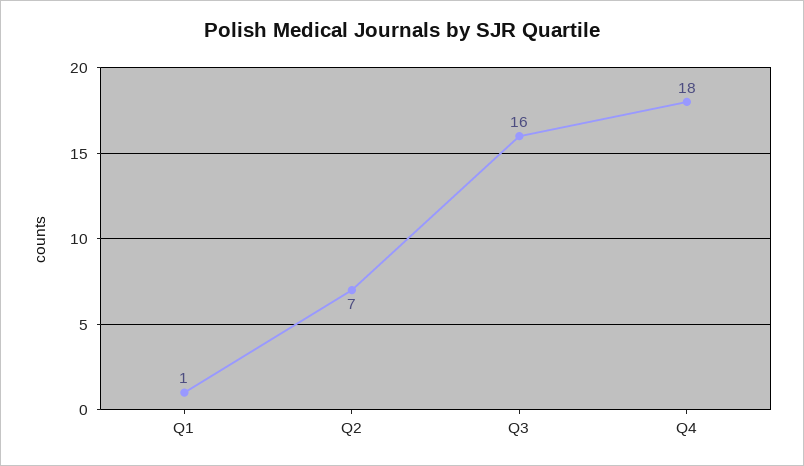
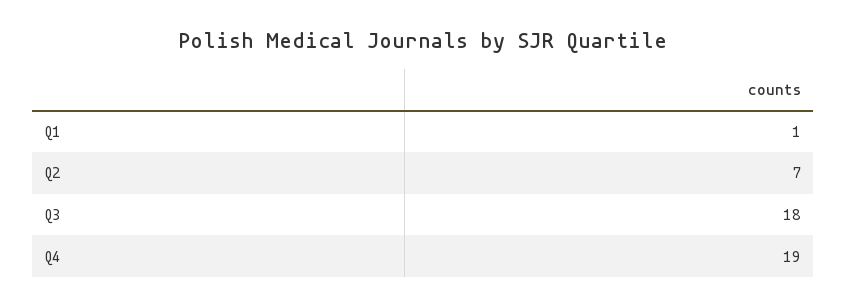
  {
    "Q1": 1,
    "Q2": 7,
-   "Q3": 16,
+   "Q3": 18,
-   "Q4": 18
+   "Q4": 19
  }

